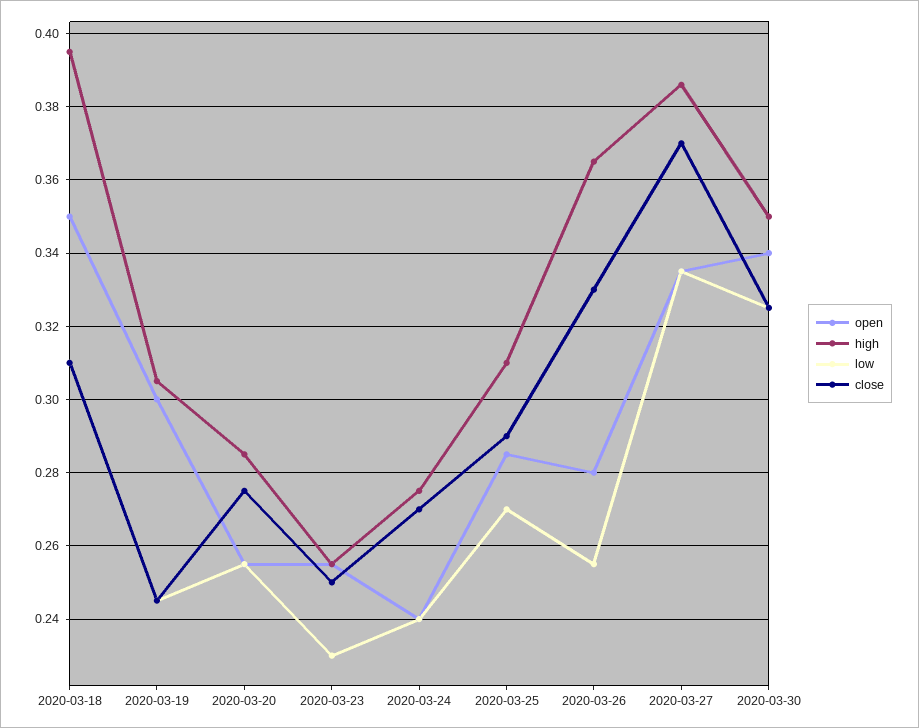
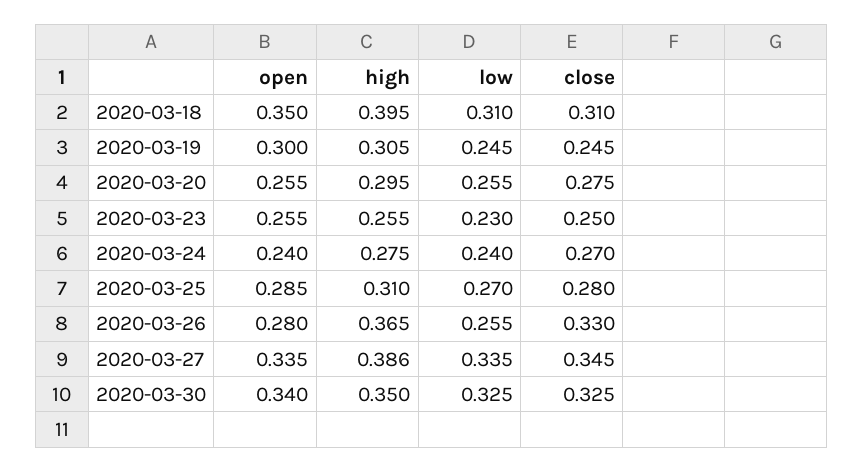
  {
    "open": {
      "2020-03-18": 0.35,
      "2020-03-19": 0.3,
      "2020-03-20": 0.255,
      "2020-03-23": 0.255,
      "2020-03-24": 0.24,
      "2020-03-25": 0.285,
      "2020-03-26": 0.28,
      "2020-03-27": 0.335,
      "2020-03-30": 0.34
    },
    "high": {
      "2020-03-18": 0.395,
      "2020-03-19": 0.305,
-     "2020-03-20": 0.285,
+     "2020-03-20": 0.295,
      "2020-03-23": 0.255,
      "2020-03-24": 0.275,
      "2020-03-25": 0.31,
      "2020-03-26": 0.365,
      "2020-03-27": 0.386,
      "2020-03-30": 0.35
    },
    "low": {
      "2020-03-18": 0.31,
      "2020-03-19": 0.245,
      "2020-03-20": 0.255,
      "2020-03-23": 0.23,
      "2020-03-24": 0.24,
      "2020-03-25": 0.27,
      "2020-03-26": 0.255,
      "2020-03-27": 0.335,
      "2020-03-30": 0.325
    },
    "close": {
      "2020-03-18": 0.31,
      "2020-03-19": 0.245,
      "2020-03-20": 0.275,
      "2020-03-23": 0.25,
      "2020-03-24": 0.27,
-     "2020-03-25": 0.29,
+     "2020-03-25": 0.28,
      "2020-03-26": 0.33,
-     "2020-03-27": 0.37,
+     "2020-03-27": 0.345,
      "2020-03-30": 0.325
    }
  }

